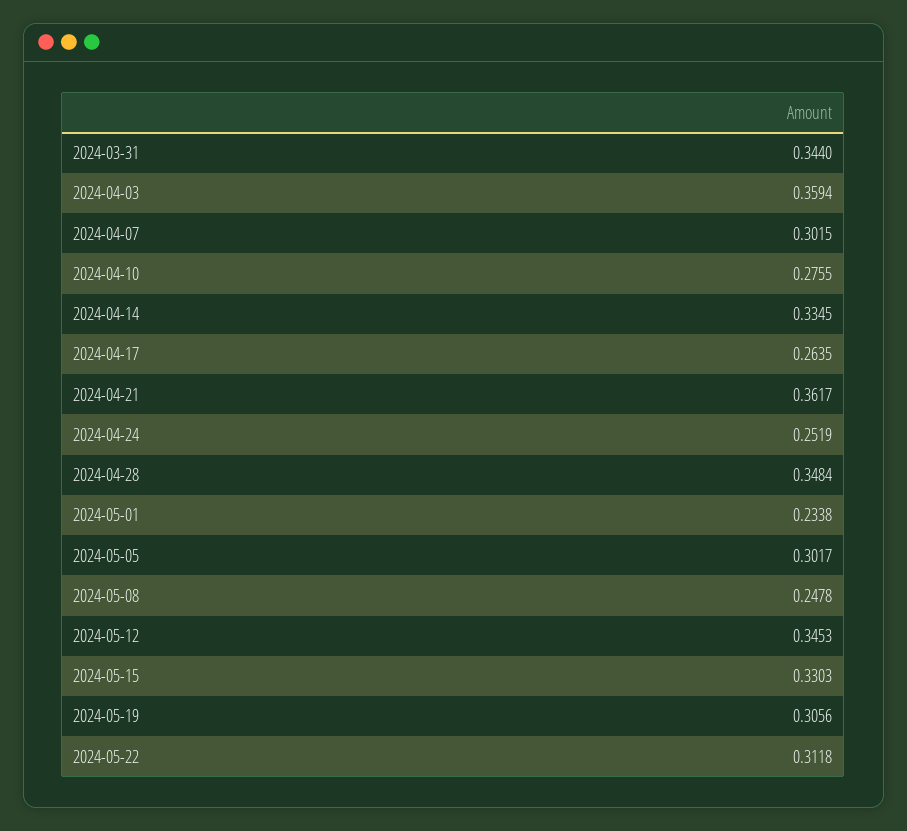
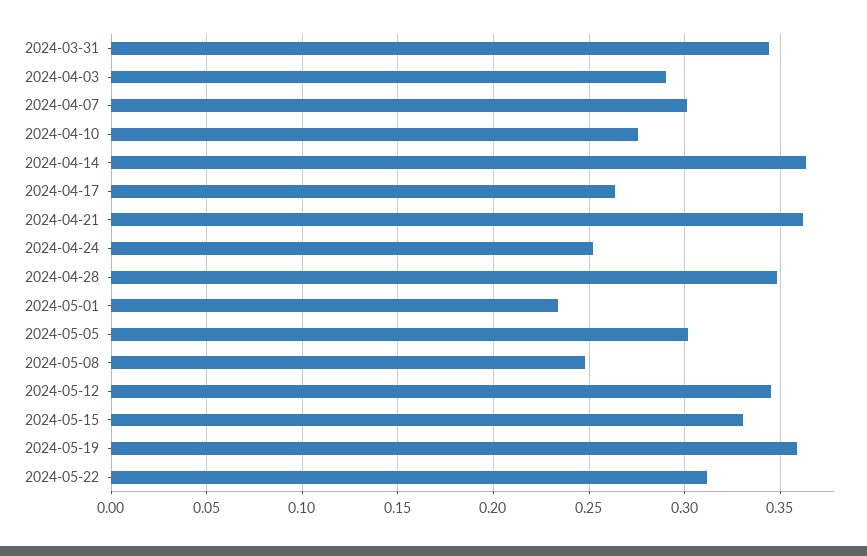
  {
    "2024-03-31": 0.344,
-   "2024-04-03": 0.3594,
+   "2024-04-03": 0.29,
    "2024-04-07": 0.3015,
    "2024-04-10": 0.2755,
-   "2024-04-14": 0.3345,
+   "2024-04-14": 0.365,
    "2024-04-17": 0.2635,
    "2024-04-21": 0.3617,
    "2024-04-24": 0.2519,
    "2024-04-28": 0.3484,
    "2024-05-01": 0.2338,
    "2024-05-05": 0.3017,
    "2024-05-08": 0.2478,
    "2024-05-12": 0.3453,
    "2024-05-15": 0.3303,
-   "2024-05-19": 0.3056,
+   "2024-05-19": 0.36,
    "2024-05-22": 0.3118
  }

